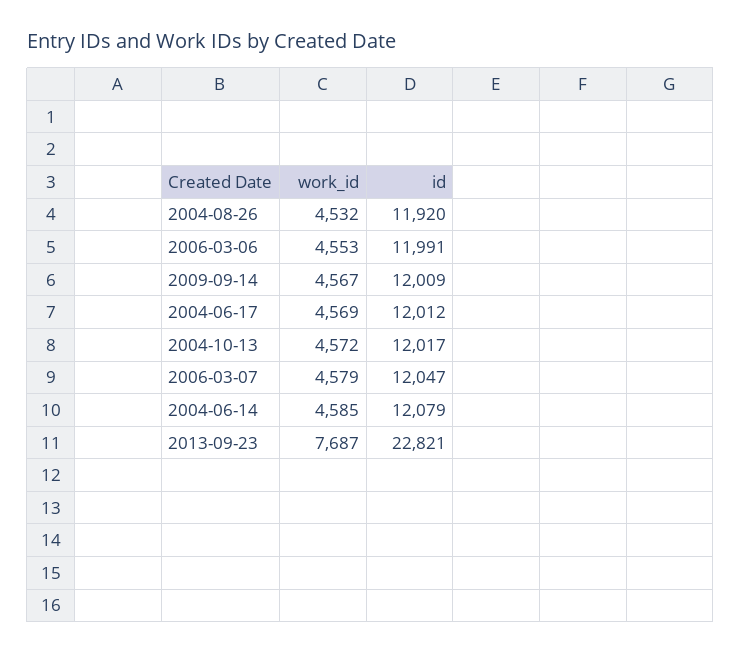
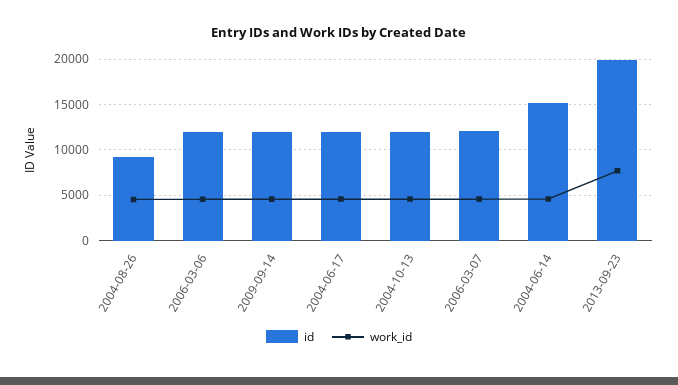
  {
    "work_id": {
      "2004-08-26": 4532,
      "2006-03-06": 4553,
      "2009-09-14": 4567,
      "2004-06-17": 4569,
      "2004-10-13": 4572,
      "2006-03-07": 4579,
      "2004-06-14": 4585,
      "2013-09-23": 7687
    },
    "id": {
-     "2004-08-26": 11920,
+     "2004-08-26": 9000,
      "2006-03-06": 11991,
      "2009-09-14": 12009,
      "2004-06-17": 12012,
      "2004-10-13": 12017,
      "2006-03-07": 12047,
-     "2004-06-14": 12079,
+     "2004-06-14": 15000,
-     "2013-09-23": 22821
+     "2013-09-23": 20000
    }
  }

